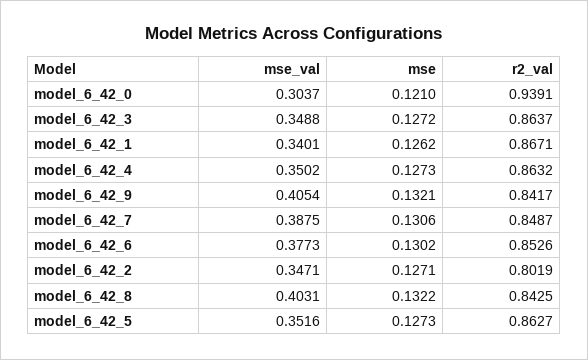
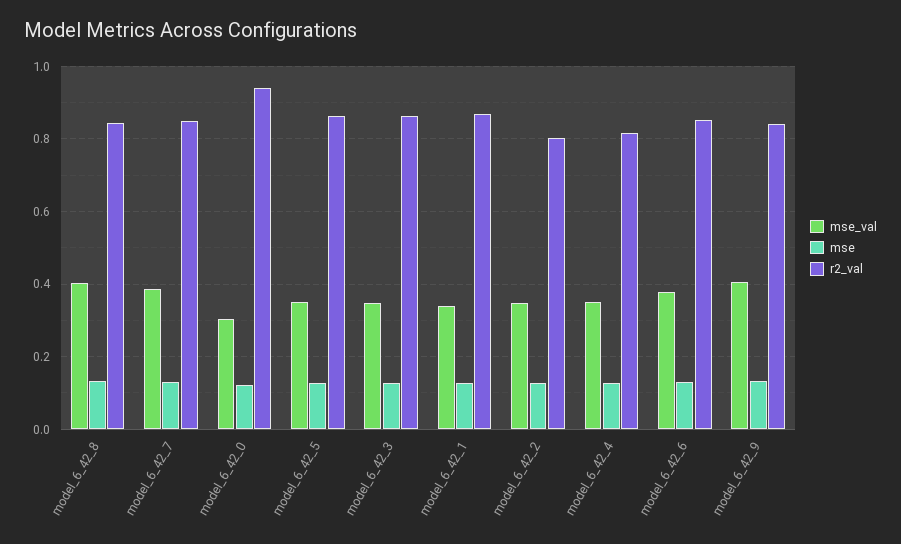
  {
    "mse_val": {
      "model_6_42_0": 0.3037,
      "model_6_42_3": 0.3488,
      "model_6_42_1": 0.3401,
      "model_6_42_4": 0.3502,
      "model_6_42_9": 0.4054,
      "model_6_42_7": 0.3875,
      "model_6_42_6": 0.3773,
      "model_6_42_2": 0.3471,
      "model_6_42_8": 0.4031,
      "model_6_42_5": 0.3516
    },
    "mse": {
      "model_6_42_0": 0.121,
      "model_6_42_3": 0.1272,
      "model_6_42_1": 0.1262,
      "model_6_42_4": 0.1273,
      "model_6_42_9": 0.1321,
      "model_6_42_7": 0.1306,
      "model_6_42_6": 0.1302,
      "model_6_42_2": 0.1271,
      "model_6_42_8": 0.1322,
      "model_6_42_5": 0.1273
    },
    "r2_val": {
      "model_6_42_0": 0.9391,
      "model_6_42_3": 0.8637,
      "model_6_42_1": 0.8671,
-     "model_6_42_4": 0.8632,
+     "model_6_42_4": 0.82,
      "model_6_42_9": 0.8417,
      "model_6_42_7": 0.8487,
      "model_6_42_6": 0.8526,
      "model_6_42_2": 0.8019,
      "model_6_42_8": 0.8425,
      "model_6_42_5": 0.8627
    }
  }

